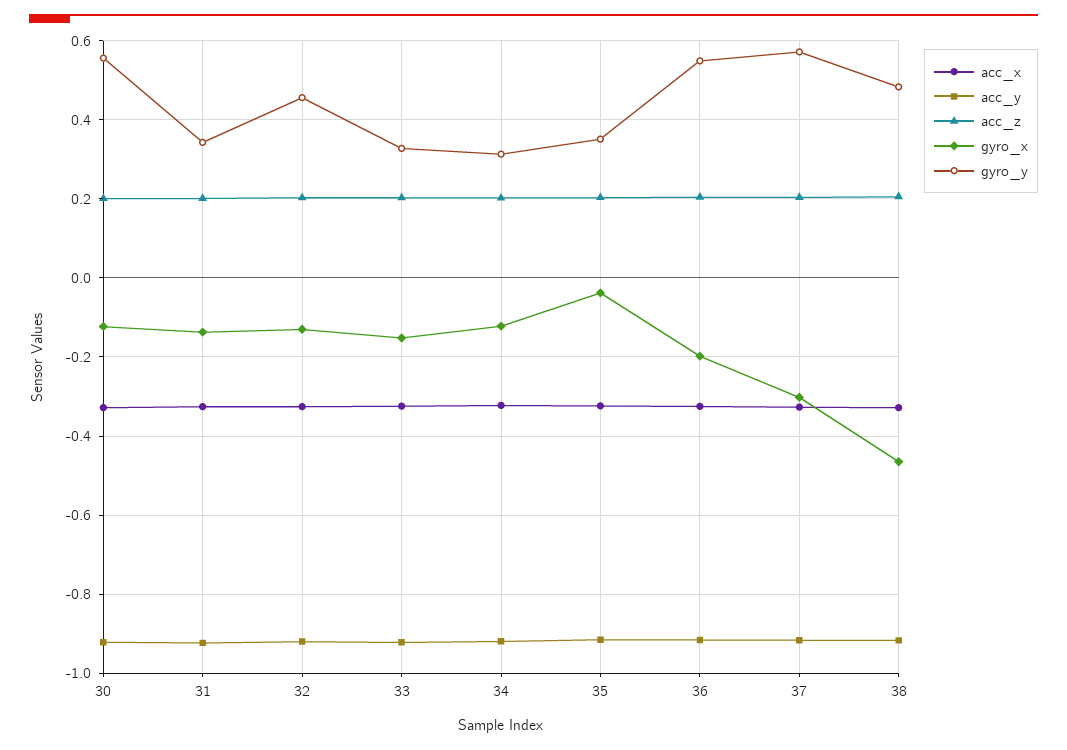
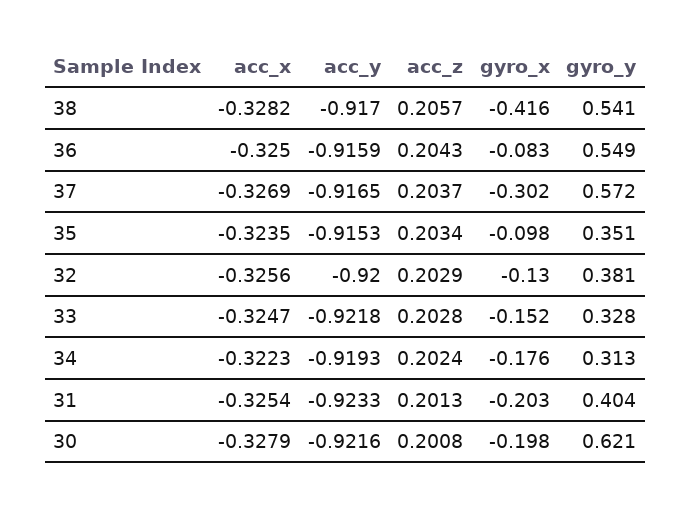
  {
    "acc_x": {
      "30": -0.3279,
      "31": -0.3254,
      "32": -0.3256,
      "33": -0.3247,
      "34": -0.3223,
      "35": -0.3235,
      "36": -0.325,
      "37": -0.3269,
      "38": -0.3282
    },
    "acc_y": {
      "30": -0.9216,
      "31": -0.9233,
      "32": -0.92,
      "33": -0.9218,
      "34": -0.9193,
      "35": -0.9153,
      "36": -0.9159,
      "37": -0.9165,
      "38": -0.917
    },
    "acc_z": {
      "30": 0.2008,
      "31": 0.2013,
      "32": 0.2029,
      "33": 0.2028,
      "34": 0.2024,
      "35": 0.2034,
      "36": 0.2043,
      "37": 0.2037,
      "38": 0.2057
    },
    "gyro_x": {
-     "30": -0.12,
+     "30": -0.198,
-     "31": -0.14,
+     "31": -0.203,
      "32": -0.13,
      "33": -0.152,
-     "34": -0.12,
+     "34": -0.176,
-     "35": -0.04,
+     "35": -0.098,
-     "36": -0.2,
+     "36": -0.083,
      "37": -0.302,
-     "38": -0.46
+     "38": -0.416
    },
    "gyro_y": {
-     "30": 0.56,
+     "30": 0.621,
-     "31": 0.34,
+     "31": 0.404,
-     "32": 0.46,
+     "32": 0.381,
      "33": 0.328,
      "34": 0.313,
      "35": 0.351,
      "36": 0.549,
      "37": 0.572,
-     "38": 0.48
+     "38": 0.541
    }
  }

